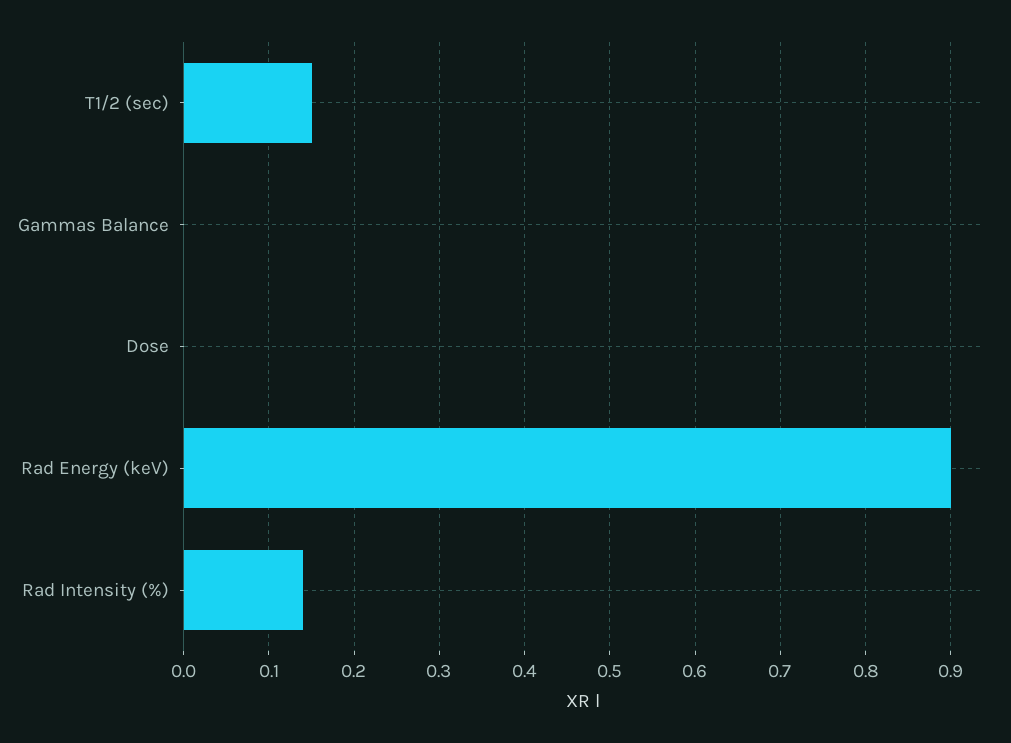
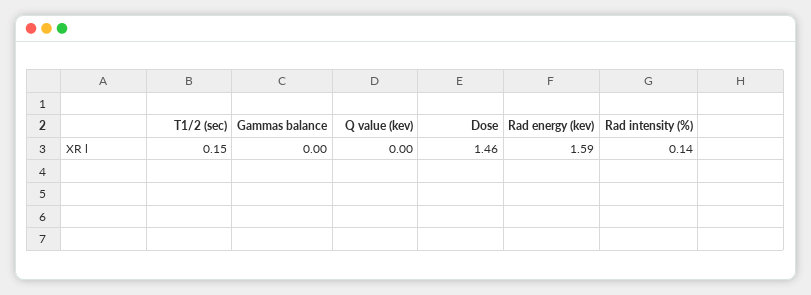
  {
    "T1/2 (sec)": 0.15,
    "Gammas Balance": 0,
-   "Dose": 0,
+   "Dose": 1.46,
-   "Rad Energy (keV)": 0.9,
+   "Rad Energy (keV)": 1.59,
-   "Rad Intensity (%)": 0.14
+   "Rad Intensity (%)": 0.14,
+   "Q value (kev)": 0
  }

